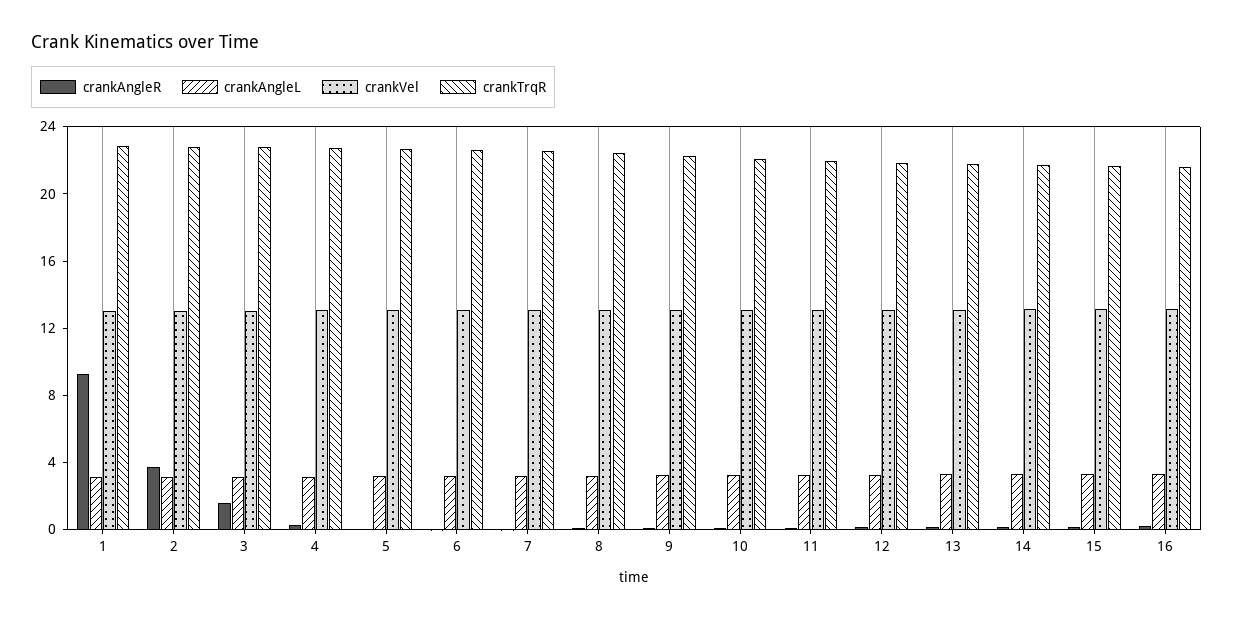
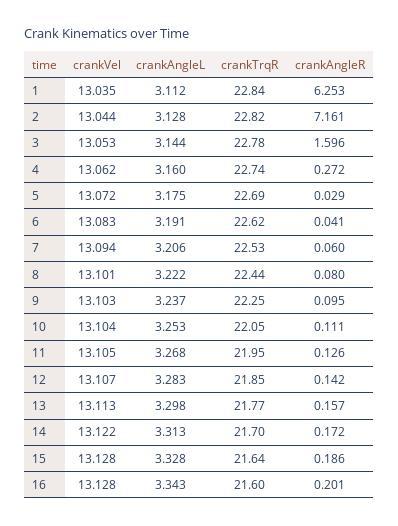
  {
    "crankAngleR": {
-     "1": 9,
+     "1": 6.253,
-     "2": 4,
+     "2": 7.161,
      "3": 1.596,
      "4": 0.272,
      "5": 0.029,
      "6": 0.041,
      "7": 0.06,
      "8": 0.08,
      "9": 0.095,
      "10": 0.111,
      "11": 0.126,
      "12": 0.142,
      "13": 0.157,
      "14": 0.172,
      "15": 0.186,
      "16": 0.201
    },
    "crankAngleL": {
      "1": 3.112,
      "2": 3.128,
      "3": 3.144,
      "4": 3.16,
      "5": 3.175,
      "6": 3.191,
      "7": 3.206,
      "8": 3.222,
      "9": 3.237,
      "10": 3.253,
      "11": 3.268,
      "12": 3.283,
      "13": 3.298,
      "14": 3.313,
      "15": 3.328,
      "16": 3.343
    },
    "crankVel": {
      "1": 13.035,
      "2": 13.044,
      "3": 13.053,
      "4": 13.062,
      "5": 13.072,
      "6": 13.083,
      "7": 13.094,
      "8": 13.101,
      "9": 13.103,
      "10": 13.104,
      "11": 13.105,
      "12": 13.107,
      "13": 13.113,
      "14": 13.122,
      "15": 13.128,
      "16": 13.128
    },
    "crankTrqR": {
      "1": 22.84,
      "2": 22.82,
      "3": 22.78,
      "4": 22.74,
      "5": 22.69,
      "6": 22.62,
      "7": 22.53,
      "8": 22.44,
      "9": 22.25,
      "10": 22.05,
      "11": 21.95,
      "12": 21.85,
      "13": 21.77,
      "14": 21.7,
      "15": 21.64,
      "16": 21.6
    }
  }

